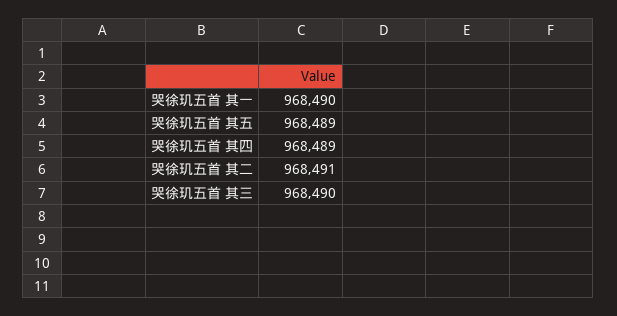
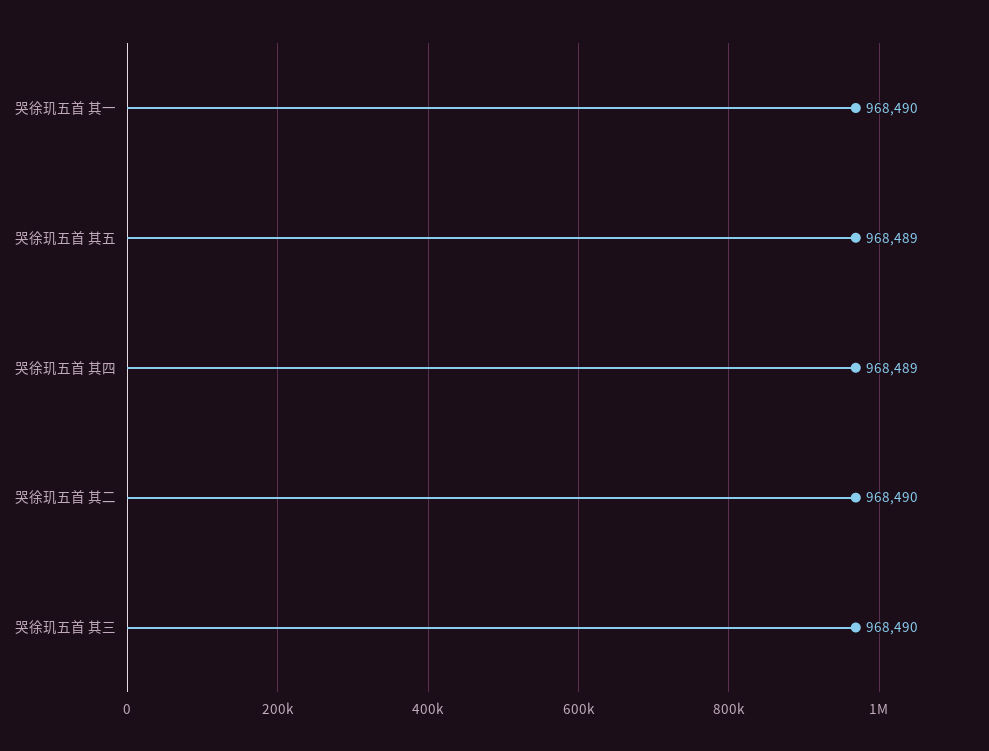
  {
    "哭徐玑五首 其一": 968490,
    "哭徐玑五首 其五": 968489,
    "哭徐玑五首 其四": 968489,
-   "哭徐玑五首 其二": 968491,
+   "哭徐玑五首 其二": 968490,
    "哭徐玑五首 其三": 968490
  }

